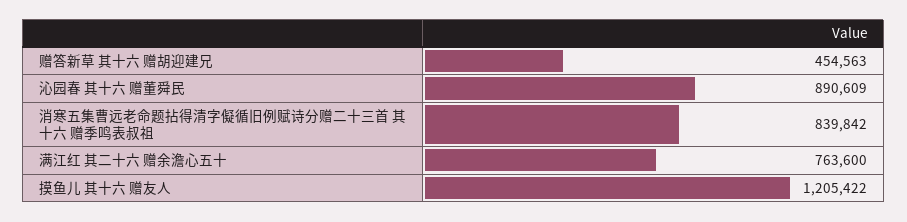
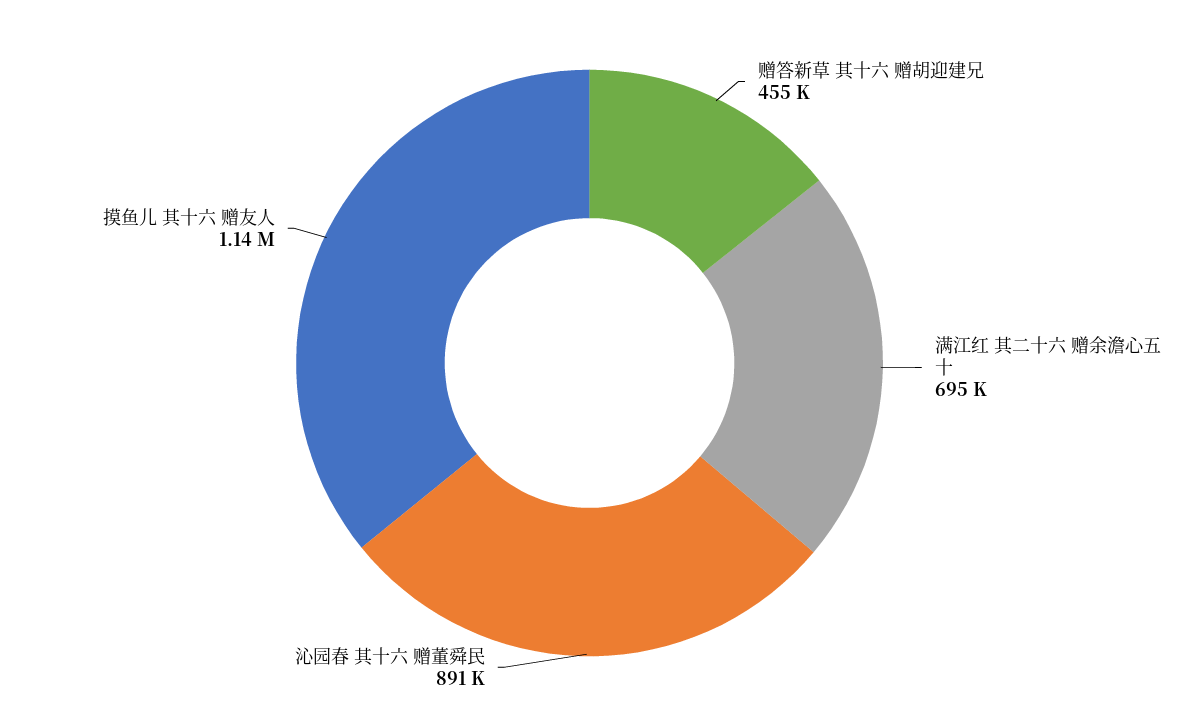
  {
    "赠答新草 其十六 赠胡迎建兄": 454563,
    "沁园春 其十六 赠董舜民": 890609,
-   "消寒五集曹远老命题拈得清字儗循旧例赋诗分赠二十三首 其十六 赠季鸣表叔祖": 839842,
-   "满江红 其二十六 赠余澹心五十": 763600,
+   "满江红 其二十六 赠余澹心五十": 695000,
-   "摸鱼儿 其十六 赠友人": 1205422
+   "摸鱼儿 其十六 赠友人": 1140000
  }

